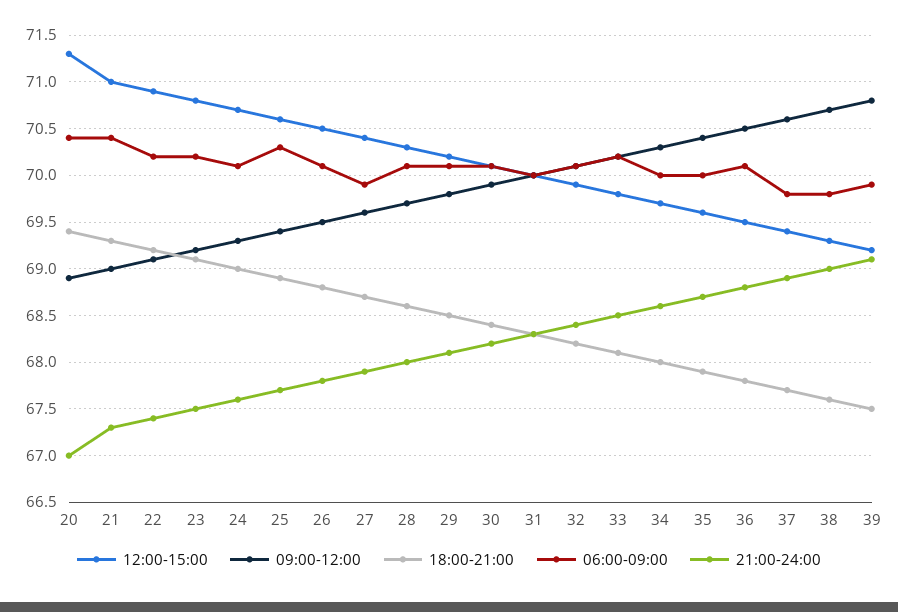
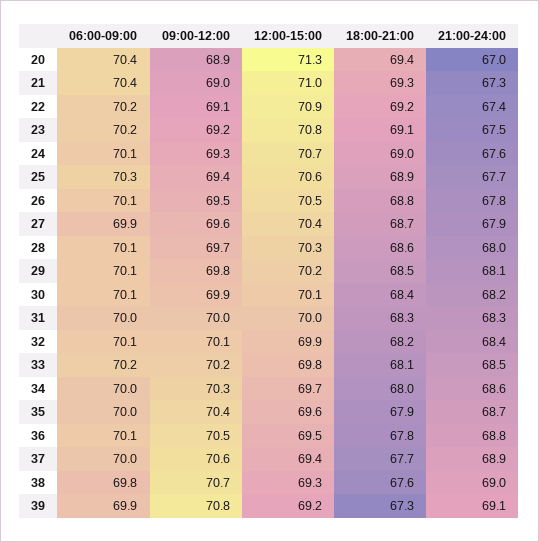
  {
    "12:00-15:00": {
      "20": 71.3,
      "21": 71,
      "22": 70.9,
      "23": 70.8,
      "24": 70.7,
      "25": 70.6,
      "26": 70.5,
      "27": 70.4,
      "28": 70.3,
      "29": 70.2,
      "30": 70.1,
      "31": 70,
      "32": 69.9,
      "33": 69.8,
      "34": 69.7,
      "35": 69.6,
      "36": 69.5,
      "37": 69.4,
      "38": 69.3,
      "39": 69.2
    },
    "09:00-12:00": {
      "20": 68.9,
      "21": 69,
      "22": 69.1,
      "23": 69.2,
      "24": 69.3,
      "25": 69.4,
      "26": 69.5,
      "27": 69.6,
      "28": 69.7,
      "29": 69.8,
      "30": 69.9,
      "31": 70,
      "32": 70.1,
      "33": 70.2,
      "34": 70.3,
      "35": 70.4,
      "36": 70.5,
      "37": 70.6,
      "38": 70.7,
      "39": 70.8
    },
    "18:00-21:00": {
      "20": 69.4,
      "21": 69.3,
      "22": 69.2,
      "23": 69.1,
      "24": 69,
      "25": 68.9,
      "26": 68.8,
      "27": 68.7,
      "28": 68.6,
      "29": 68.5,
      "30": 68.4,
      "31": 68.3,
      "32": 68.2,
      "33": 68.1,
      "34": 68,
      "35": 67.9,
      "36": 67.8,
      "37": 67.7,
      "38": 67.6,
-     "39": 67.5
+     "39": 67.3
    },
    "06:00-09:00": {
      "20": 70.4,
      "21": 70.4,
      "22": 70.2,
      "23": 70.2,
      "24": 70.1,
      "25": 70.3,
      "26": 70.1,
      "27": 69.9,
      "28": 70.1,
      "29": 70.1,
      "30": 70.1,
      "31": 70,
      "32": 70.1,
      "33": 70.2,
      "34": 70,
      "35": 70,
      "36": 70.1,
-     "37": 69.8,
+     "37": 70,
      "38": 69.8,
      "39": 69.9
    },
    "21:00-24:00": {
      "20": 67,
      "21": 67.3,
      "22": 67.4,
      "23": 67.5,
      "24": 67.6,
      "25": 67.7,
      "26": 67.8,
      "27": 67.9,
      "28": 68,
      "29": 68.1,
      "30": 68.2,
      "31": 68.3,
      "32": 68.4,
      "33": 68.5,
      "34": 68.6,
      "35": 68.7,
      "36": 68.8,
      "37": 68.9,
      "38": 69,
      "39": 69.1
    }
  }

